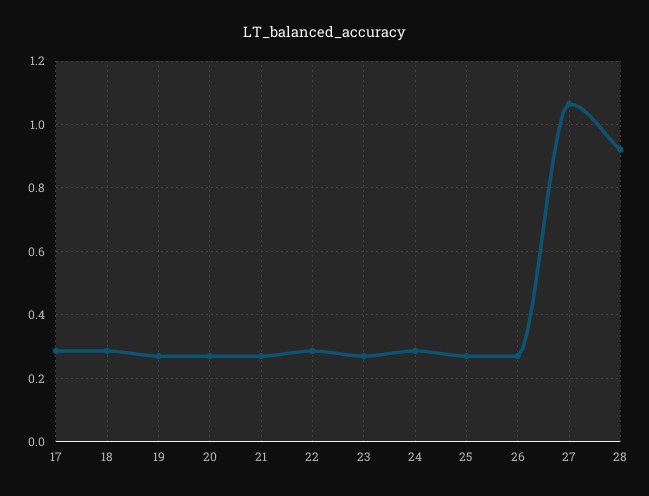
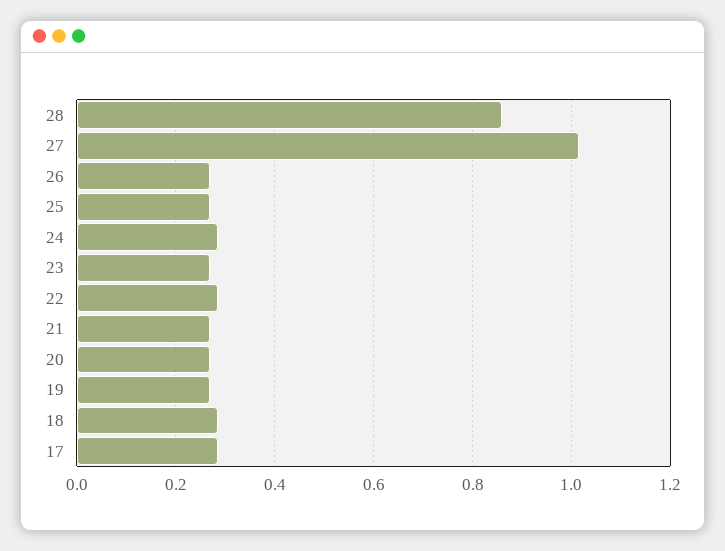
  {
    "17": 0.28,
    "18": 0.28,
    "19": 0.28,
    "20": 0.28,
    "21": 0.28,
    "22": 0.28,
    "23": 0.28,
    "24": 0.28,
    "25": 0.28,
    "26": 0.28,
-   "27": 1.06,
+   "27": 1.02,
-   "28": 0.92
+   "28": 0.86
  }

